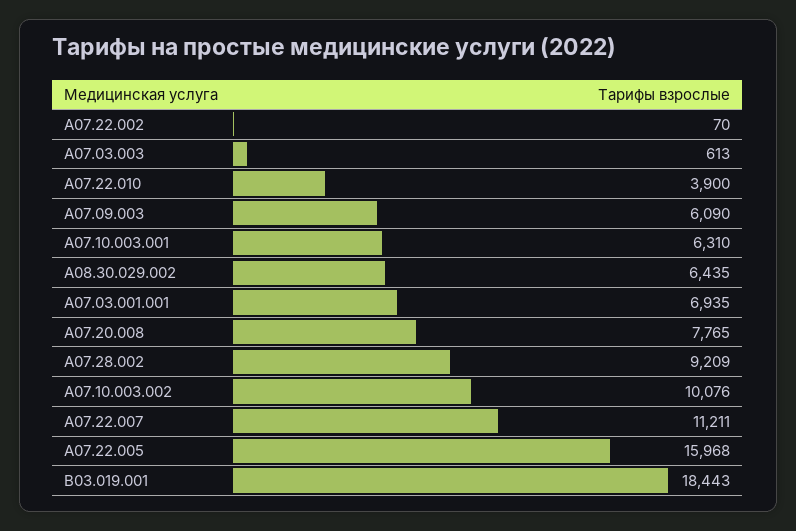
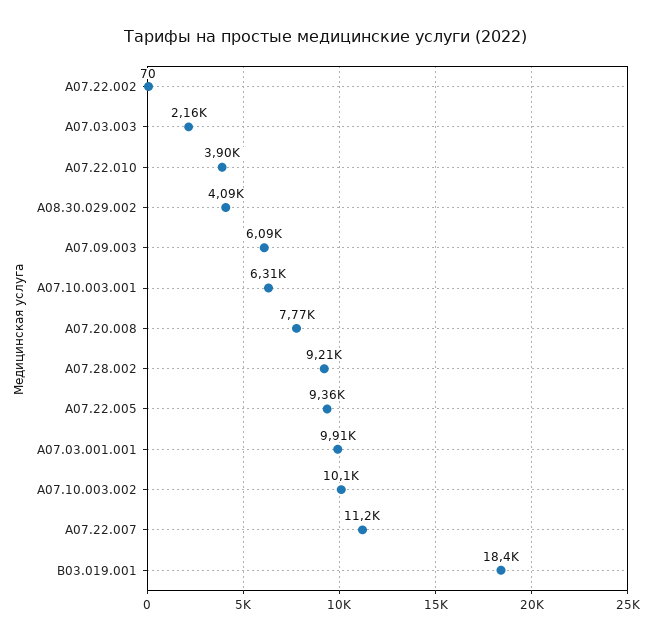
  {
    "A07.22.002": 70,
-   "A07.03.003": 613,
+   "A07.03.003": 2160,
    "A07.22.010": 3900,
    "A07.09.003": 6090,
    "A07.10.003.001": 6310,
-   "A08.30.029.002": 6435,
+   "A08.30.029.002": 4090,
-   "A07.03.001.001": 6935,
+   "A07.03.001.001": 9910,
    "A07.20.008": 7765,
    "A07.28.002": 9209,
    "A07.10.003.002": 10076,
    "A07.22.007": 11211,
-   "A07.22.005": 15968,
+   "A07.22.005": 9360,
    "B03.019.001": 18443
  }

